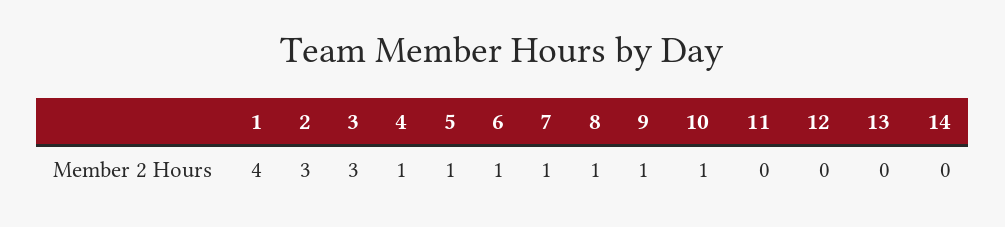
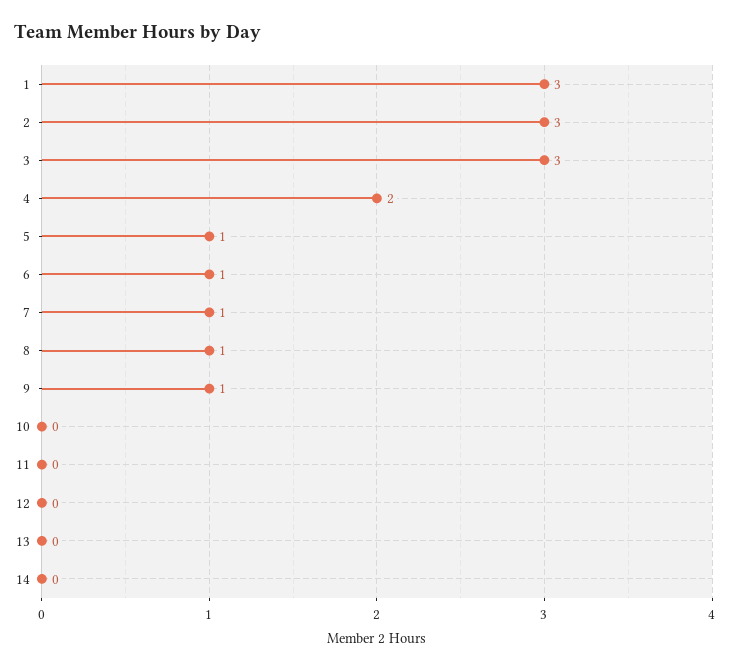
  {
-   "1": 4,
+   "1": 3,
    "2": 3,
    "3": 3,
-   "4": 1,
+   "4": 2,
    "5": 1,
    "6": 1,
    "7": 1,
    "8": 1,
    "9": 1,
-   "10": 1,
+   "10": 0,
    "11": 0,
    "12": 0,
    "13": 0,
    "14": 0
  }

